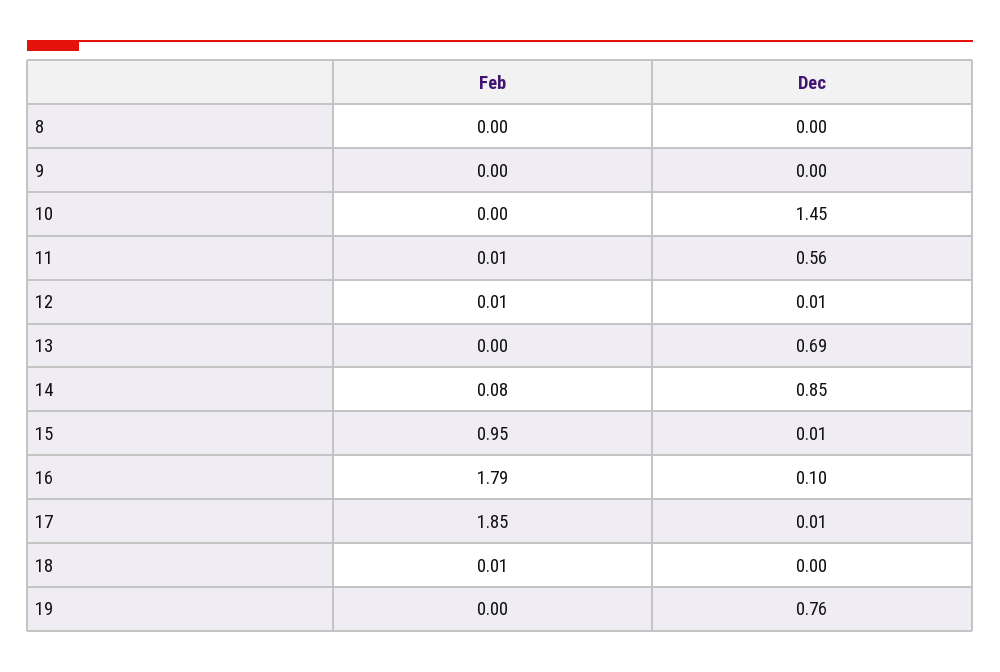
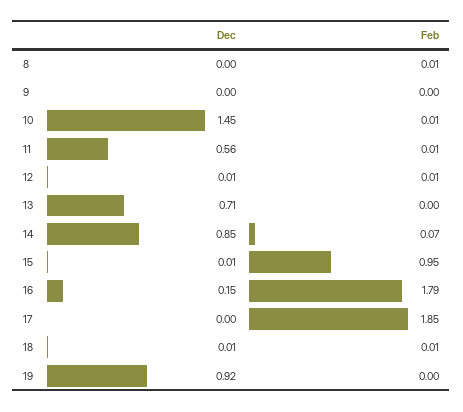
  {
    "Feb": {
-     "8": 0,
+     "8": 0.01,
      "9": 0,
-     "10": 0,
+     "10": 0.01,
      "11": 0.01,
      "12": 0.01,
      "13": 0,
-     "14": 0.08,
+     "14": 0.07,
      "15": 0.95,
      "16": 1.79,
      "17": 1.85,
      "18": 0.01,
      "19": 0
    },
    "Dec": {
      "8": 0,
      "9": 0,
      "10": 1.45,
      "11": 0.56,
      "12": 0.01,
-     "13": 0.69,
+     "13": 0.71,
      "14": 0.85,
      "15": 0.01,
-     "16": 0.1,
+     "16": 0.15,
-     "17": 0.01,
+     "17": 0,
-     "18": 0,
+     "18": 0.01,
-     "19": 0.76
+     "19": 0.92
    }
  }

